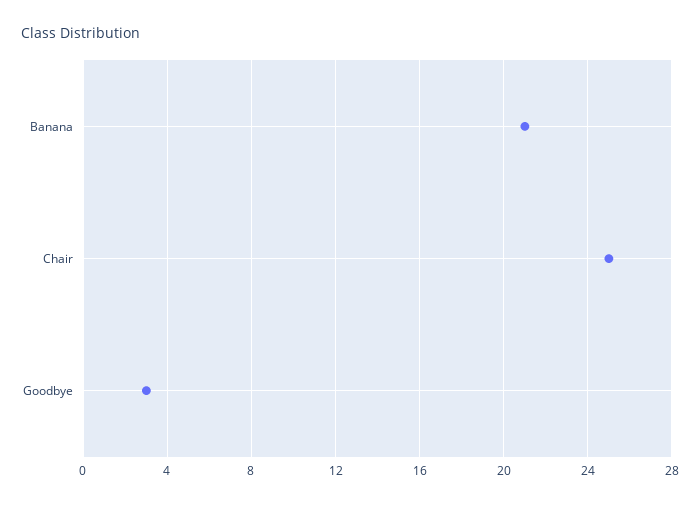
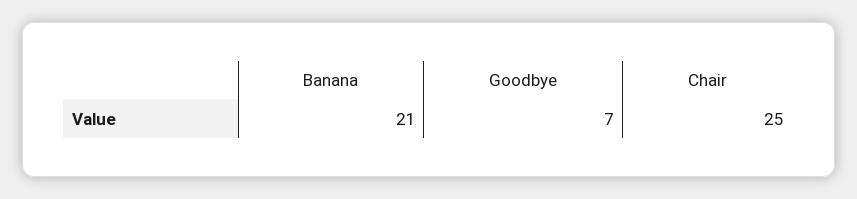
  {
    "Banana": 21,
    "Chair": 25,
-   "Goodbye": 3
+   "Goodbye": 7
  }

